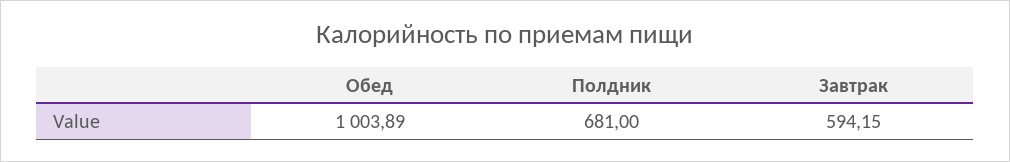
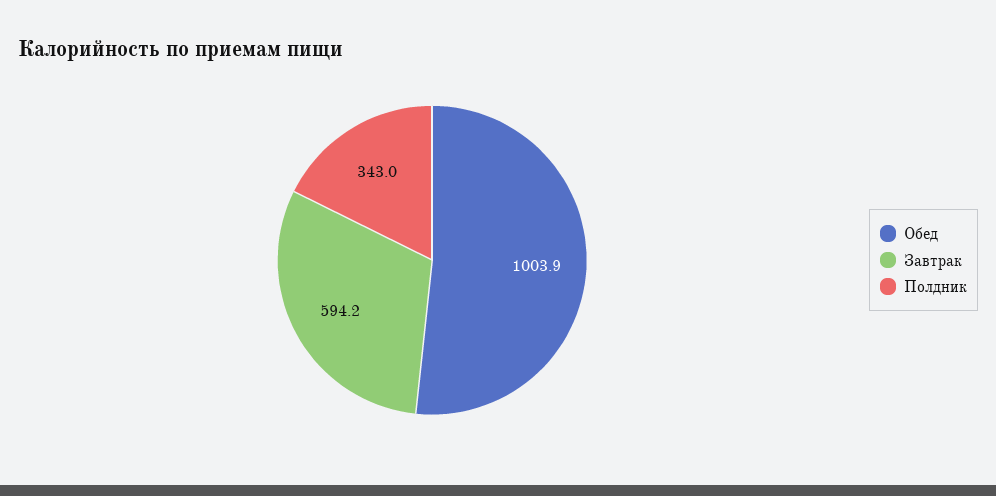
  {
    "Обед": 1003.89,
-   "Полдник": 681,
+   "Полдник": 343,
    "Завтрак": 594.15
  }

